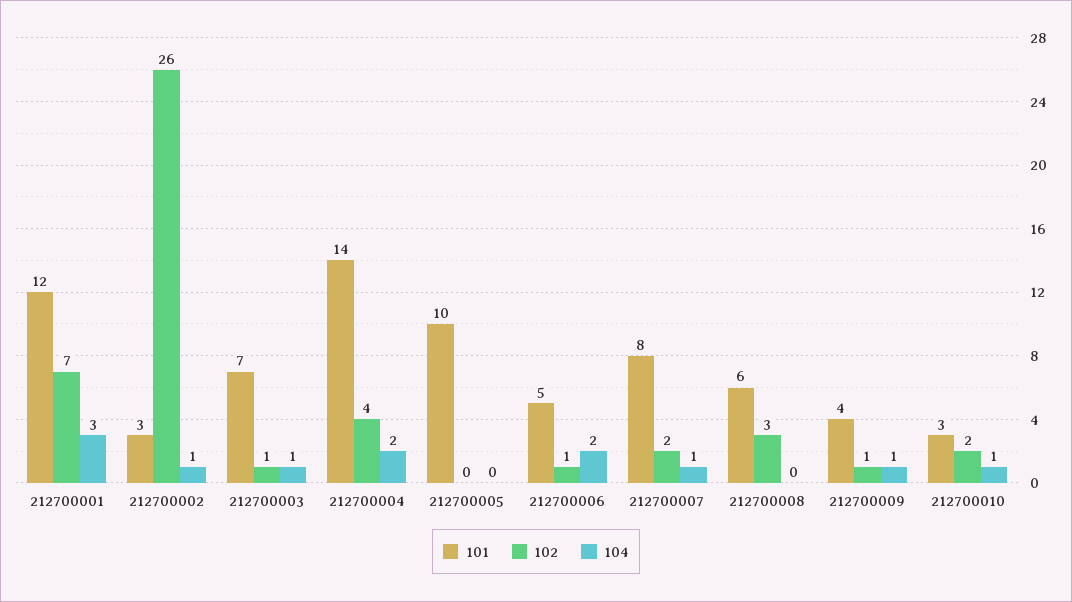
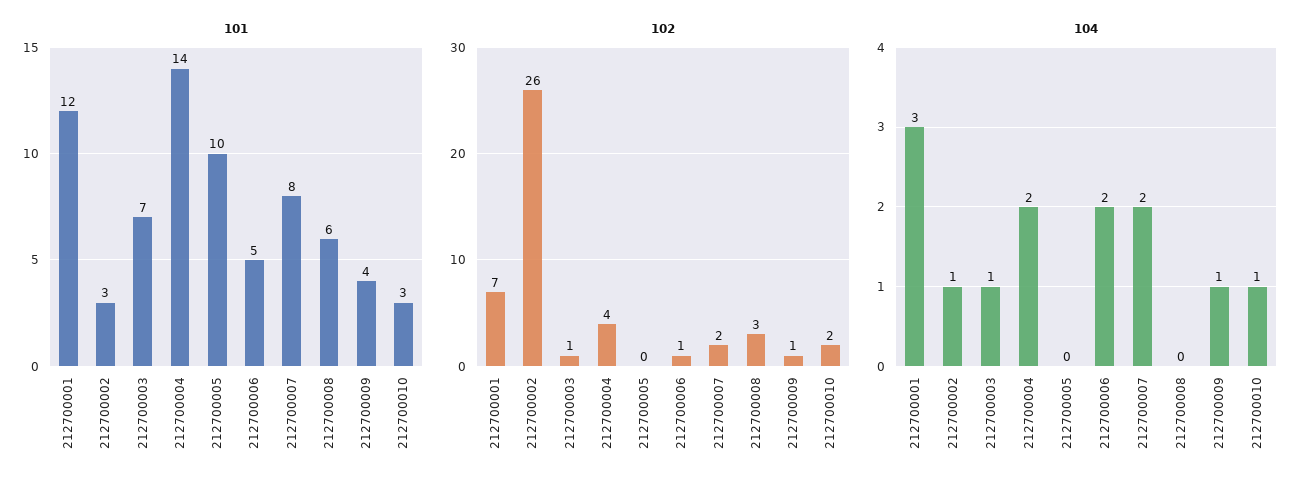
  {
    "101": {
      "212700001": 12,
      "212700002": 3,
      "212700003": 7,
      "212700004": 14,
      "212700005": 10,
      "212700006": 5,
      "212700007": 8,
      "212700008": 6,
      "212700009": 4,
      "212700010": 3
    },
    "102": {
      "212700001": 7,
      "212700002": 26,
      "212700003": 1,
      "212700004": 4,
      "212700005": 0,
      "212700006": 1,
      "212700007": 2,
      "212700008": 3,
      "212700009": 1,
      "212700010": 2
    },
    "104": {
      "212700001": 3,
      "212700002": 1,
      "212700003": 1,
      "212700004": 2,
      "212700005": 0,
      "212700006": 2,
-     "212700007": 1,
+     "212700007": 2,
      "212700008": 0,
      "212700009": 1,
      "212700010": 1
    }
  }

